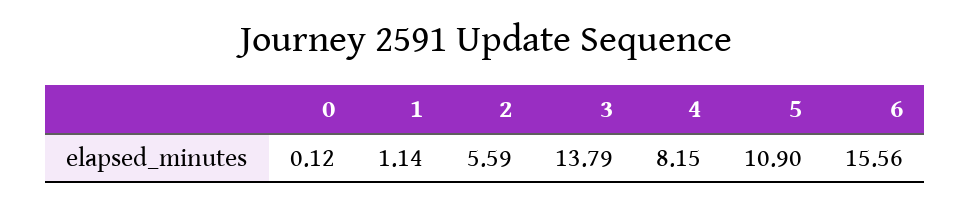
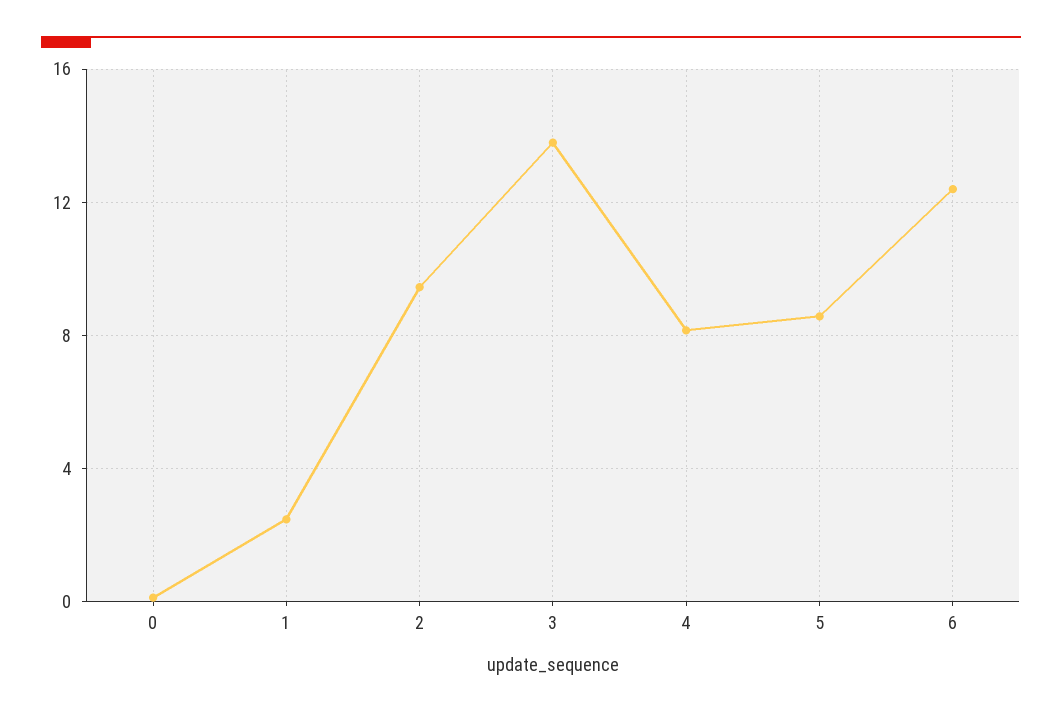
  {
    "0": 0.12,
-   "1": 1.14,
+   "1": 2.5,
-   "2": 5.59,
+   "2": 9.5,
    "3": 13.79,
    "4": 8.15,
-   "5": 10.9,
+   "5": 8.5,
-   "6": 15.56
+   "6": 12.5
  }

